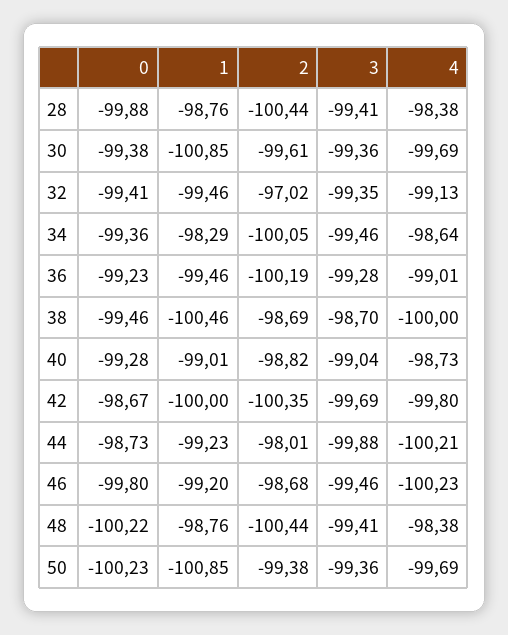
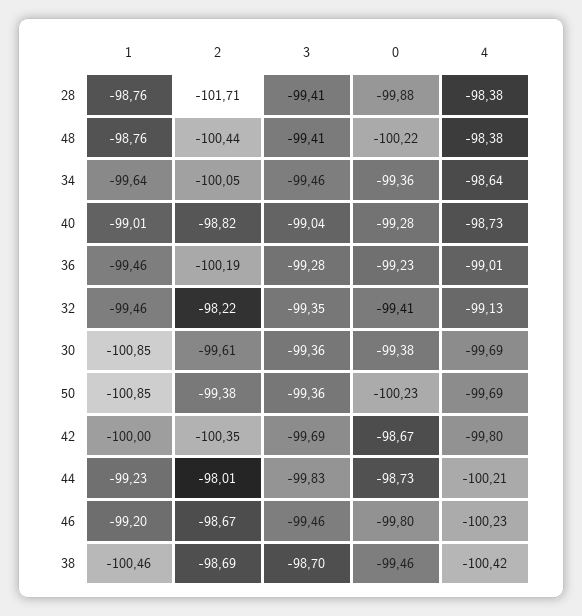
  {
    "0": {
      "28": -99.88,
      "30": -99.38,
      "32": -99.41,
      "34": -99.36,
      "36": -99.23,
      "38": -99.46,
      "40": -99.28,
      "42": -98.67,
      "44": -98.73,
      "46": -99.8,
      "48": -100.22,
      "50": -100.23
    },
    "1": {
      "28": -98.76,
      "30": -100.85,
      "32": -99.46,
-     "34": -98.29,
+     "34": -99.64,
      "36": -99.46,
      "38": -100.46,
      "40": -99.01,
      "42": -100,
      "44": -99.23,
      "46": -99.2,
      "48": -98.76,
      "50": -100.85
    },
    "2": {
-     "28": -100.44,
+     "28": -101.71,
      "30": -99.61,
-     "32": -97.02,
+     "32": -98.22,
      "34": -100.05,
      "36": -100.19,
      "38": -98.69,
      "40": -98.82,
      "42": -100.35,
      "44": -98.01,
-     "46": -98.68,
+     "46": -98.67,
      "48": -100.44,
      "50": -99.38
    },
    "3": {
      "28": -99.41,
      "30": -99.36,
      "32": -99.35,
      "34": -99.46,
      "36": -99.28,
      "38": -98.7,
      "40": -99.04,
      "42": -99.69,
-     "44": -99.88,
+     "44": -99.83,
      "46": -99.46,
      "48": -99.41,
      "50": -99.36
    },
    "4": {
      "28": -98.38,
      "30": -99.69,
      "32": -99.13,
      "34": -98.64,
      "36": -99.01,
-     "38": -100,
+     "38": -100.42,
      "40": -98.73,
      "42": -99.8,
      "44": -100.21,
      "46": -100.23,
      "48": -98.38,
      "50": -99.69
    }
  }

